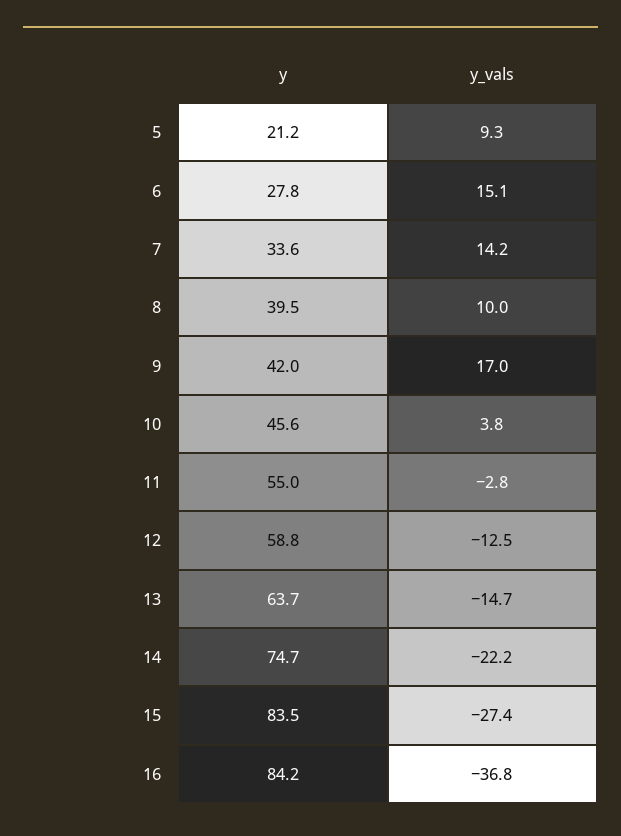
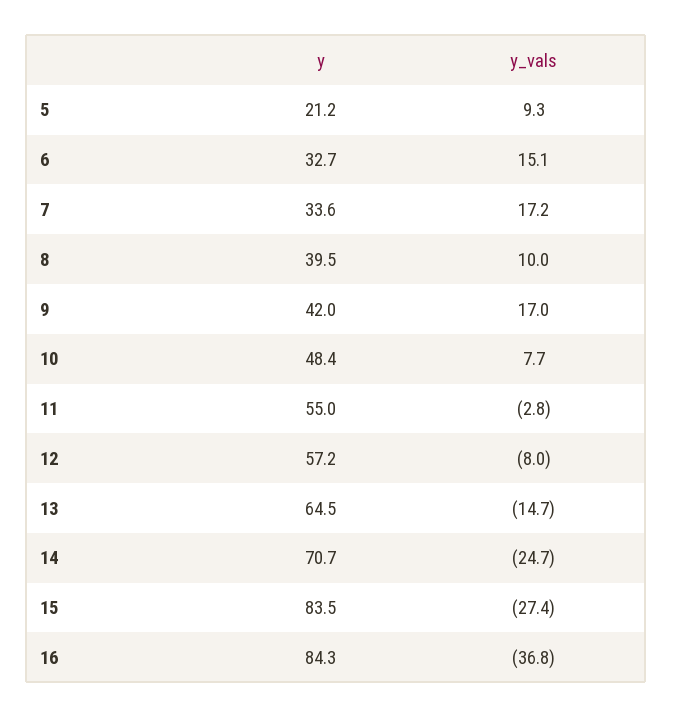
  {
    "y": {
      "5": 21.2,
-     "6": 27.8,
+     "6": 32.7,
      "7": 33.6,
      "8": 39.5,
      "9": 42,
-     "10": 45.6,
+     "10": 48.4,
      "11": 55,
-     "12": 58.8,
+     "12": 57.2,
-     "13": 63.7,
+     "13": 64.5,
-     "14": 74.7,
+     "14": 70.7,
      "15": 83.5,
-     "16": 84.2
+     "16": 84.3
    },
    "y_vals": {
      "5": 9.3,
      "6": 15.1,
-     "7": 14.2,
+     "7": 17.2,
      "8": 10,
      "9": 17,
-     "10": 3.8,
+     "10": 7.7,
      "11": -2.8,
-     "12": -12.5,
+     "12": -8,
      "13": -14.7,
-     "14": -22.2,
+     "14": -24.7,
      "15": -27.4,
      "16": -36.8
    }
  }

